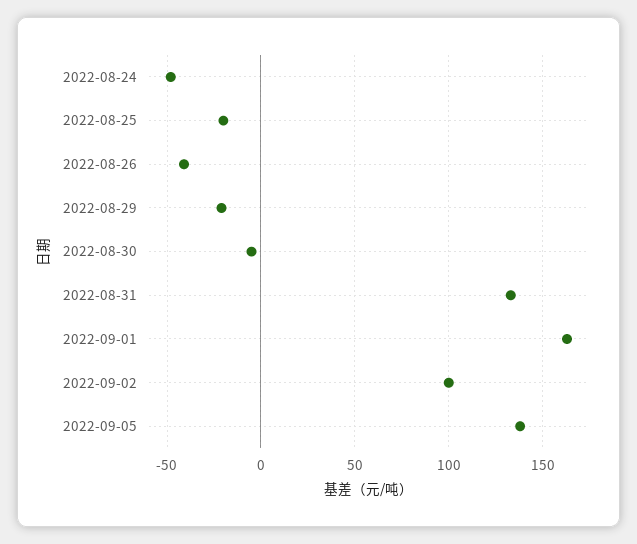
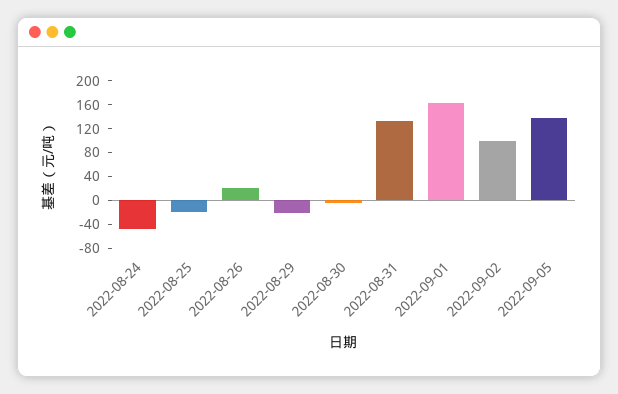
  {
    "2022-08-24": -50,
    "2022-08-25": -20,
-   "2022-08-26": -40,
+   "2022-08-26": 20,
    "2022-08-29": -20,
    "2022-08-30": -5,
    "2022-08-31": 135,
    "2022-09-01": 165,
    "2022-09-02": 100,
    "2022-09-05": 140
  }

